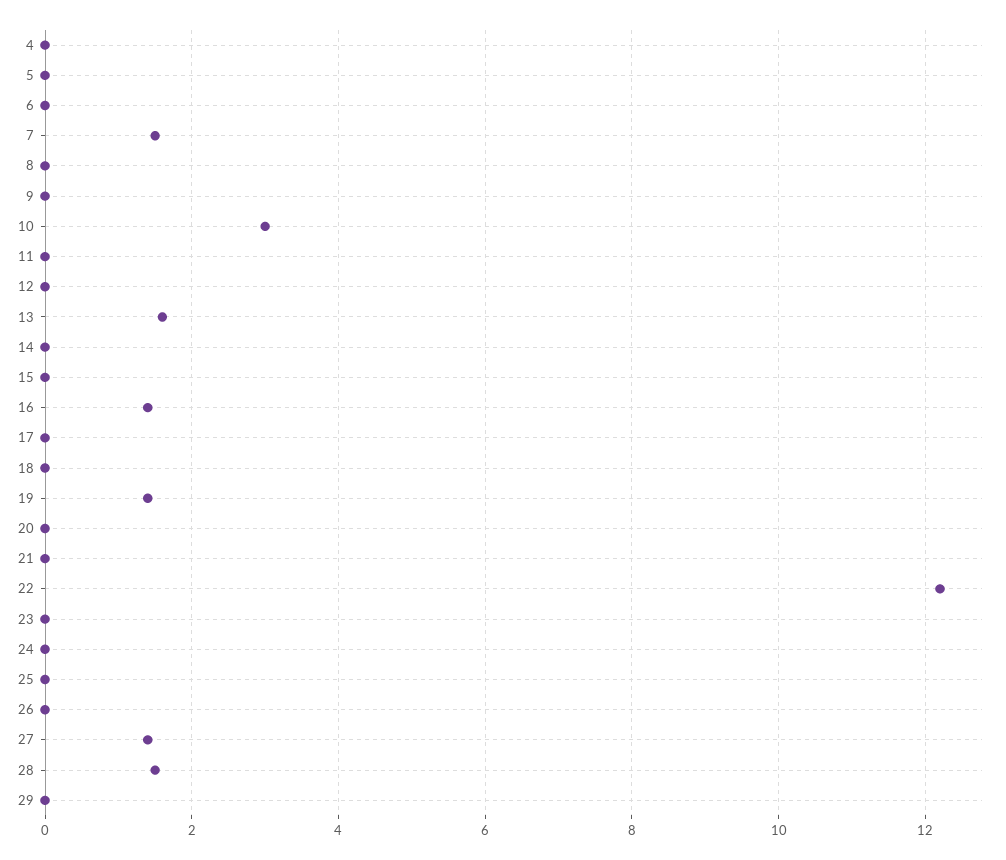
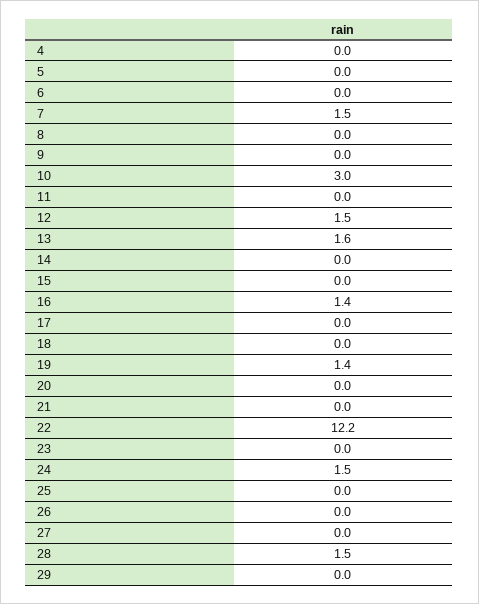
  {
    "4": 0,
    "5": 0,
    "6": 0,
    "7": 1.5,
    "8": 0,
    "9": 0,
    "10": 3,
    "11": 0,
-   "12": 0,
+   "12": 1.5,
    "13": 1.6,
    "14": 0,
    "15": 0,
    "16": 1.4,
    "17": 0,
    "18": 0,
    "19": 1.4,
    "20": 0,
    "21": 0,
    "22": 12.2,
    "23": 0,
-   "24": 0,
+   "24": 1.5,
    "25": 0,
    "26": 0,
-   "27": 1.5,
+   "27": 0,
    "28": 1.5,
    "29": 0
  }

